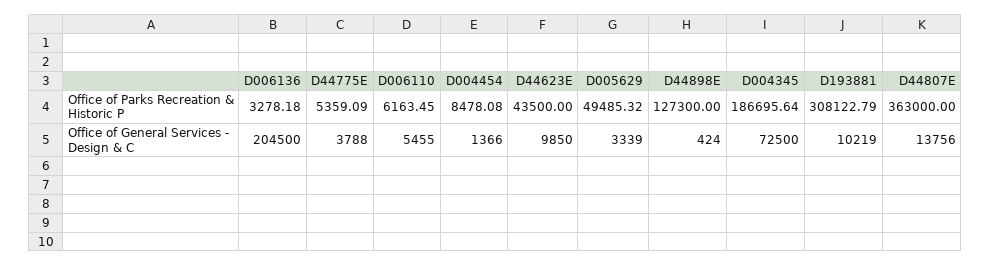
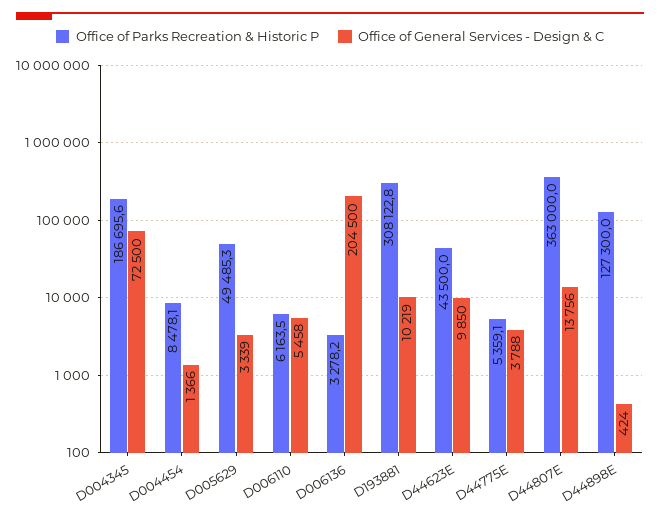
  {
    "Office of Parks Recreation & Historic P": {
      "D006136": 3278.18,
      "D44775E": 5359.09,
      "D006110": 6163.45,
      "D004454": 8478.08,
      "D44623E": 43500,
      "D005629": 49485.32,
      "D44898E": 127300,
      "D004345": 186695.64,
      "D193881": 308122.79,
      "D44807E": 363000
    },
    "Office of General Services - Design & C": {
      "D006136": 204500,
      "D44775E": 3788,
-     "D006110": 5455,
+     "D006110": 5458,
      "D004454": 1366,
      "D44623E": 9850,
      "D005629": 3339,
      "D44898E": 424,
      "D004345": 72500,
      "D193881": 10219,
      "D44807E": 13756
    }
  }

